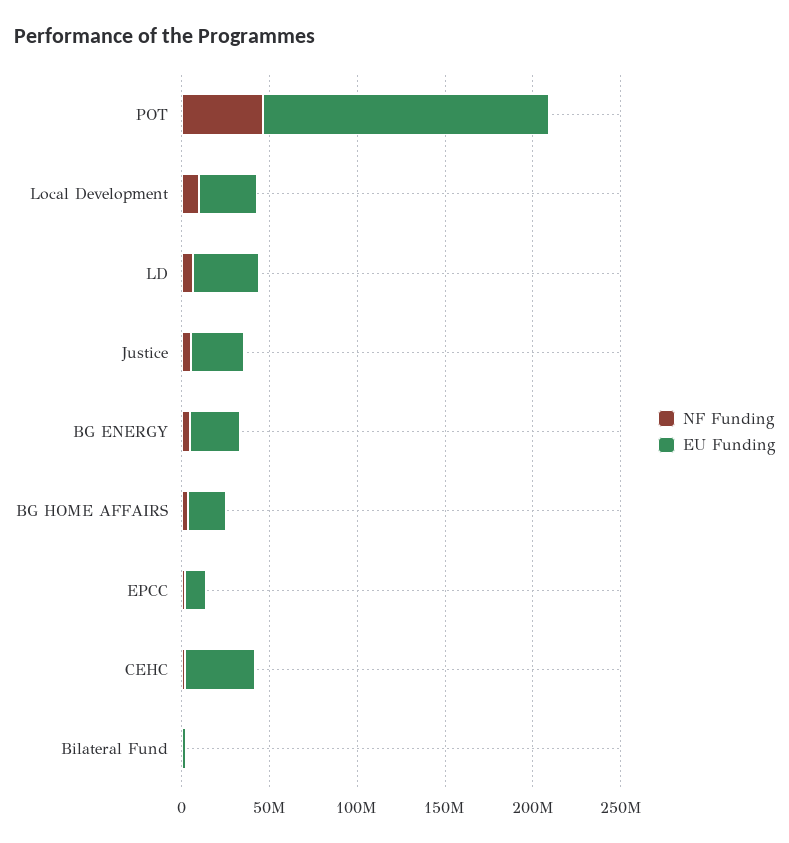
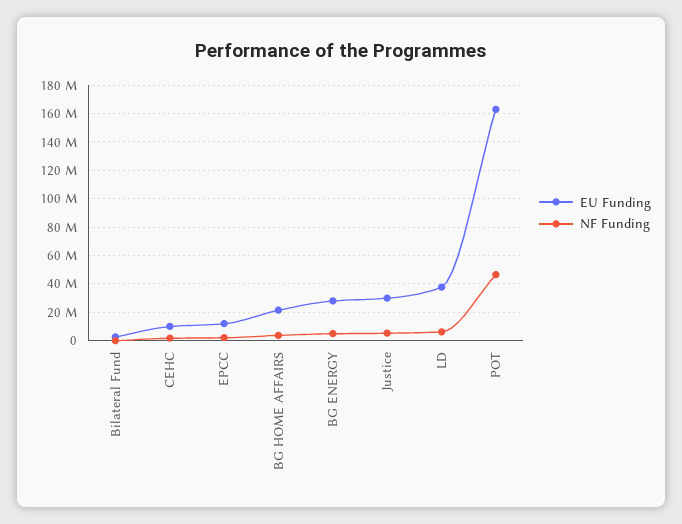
  {
    "NF Funding": {
      "POT": 45000000,
-     "Local Development": 10000000,
      "LD": 5000000,
      "Justice": 5000000,
      "BG ENERGY": 5000000,
      "BG HOME AFFAIRS": 5000000,
      "EPCC": 0,
      "CEHC": 0,
      "Bilateral Fund": 0
    },
    "EU Funding": {
      "POT": 165000000,
-     "Local Development": 30000000,
      "LD": 40000000,
      "Justice": 30000000,
      "BG ENERGY": 30000000,
      "BG HOME AFFAIRS": 20000000,
      "EPCC": 10000000,
-     "CEHC": 40000000,
+     "CEHC": 10000000,
      "Bilateral Fund": 5000000
    }
  }

